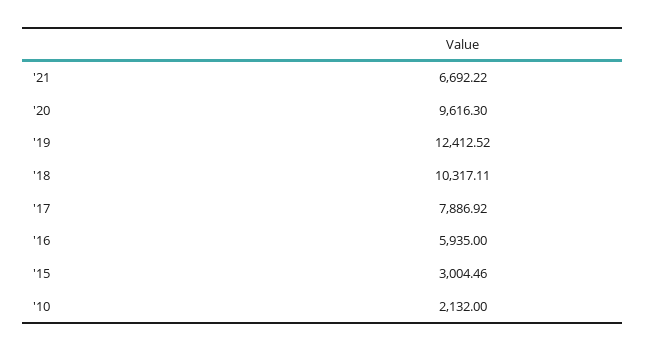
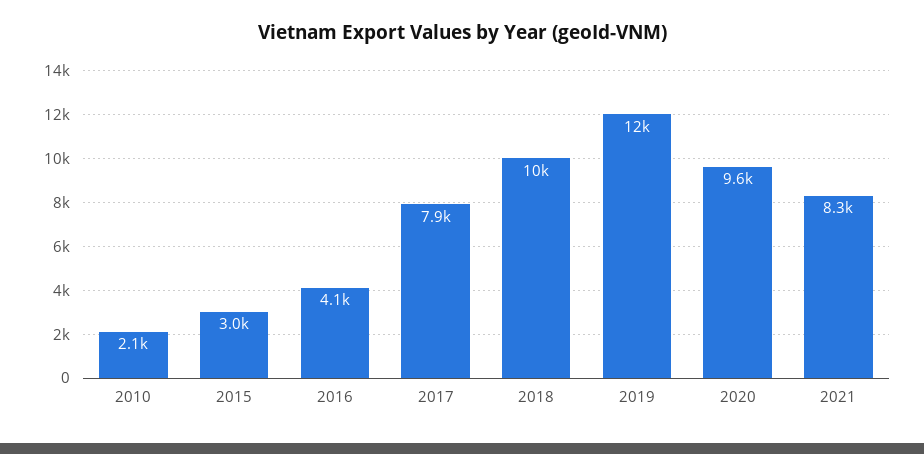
  {
-   "'21": 6692.22,
+   "'21": 8300,
    "'20": 9616.3,
    "'19": 12412.52,
    "'18": 10317.11,
    "'17": 7886.92,
-   "'16": 5935,
+   "'16": 4100,
    "'15": 3004.46,
    "'10": 2132
  }

